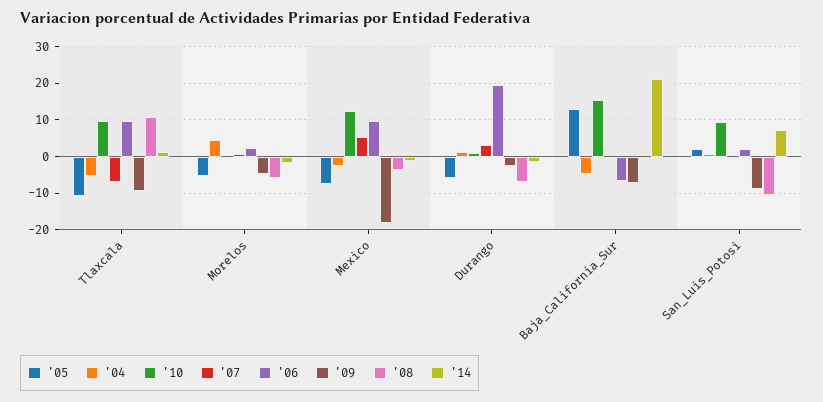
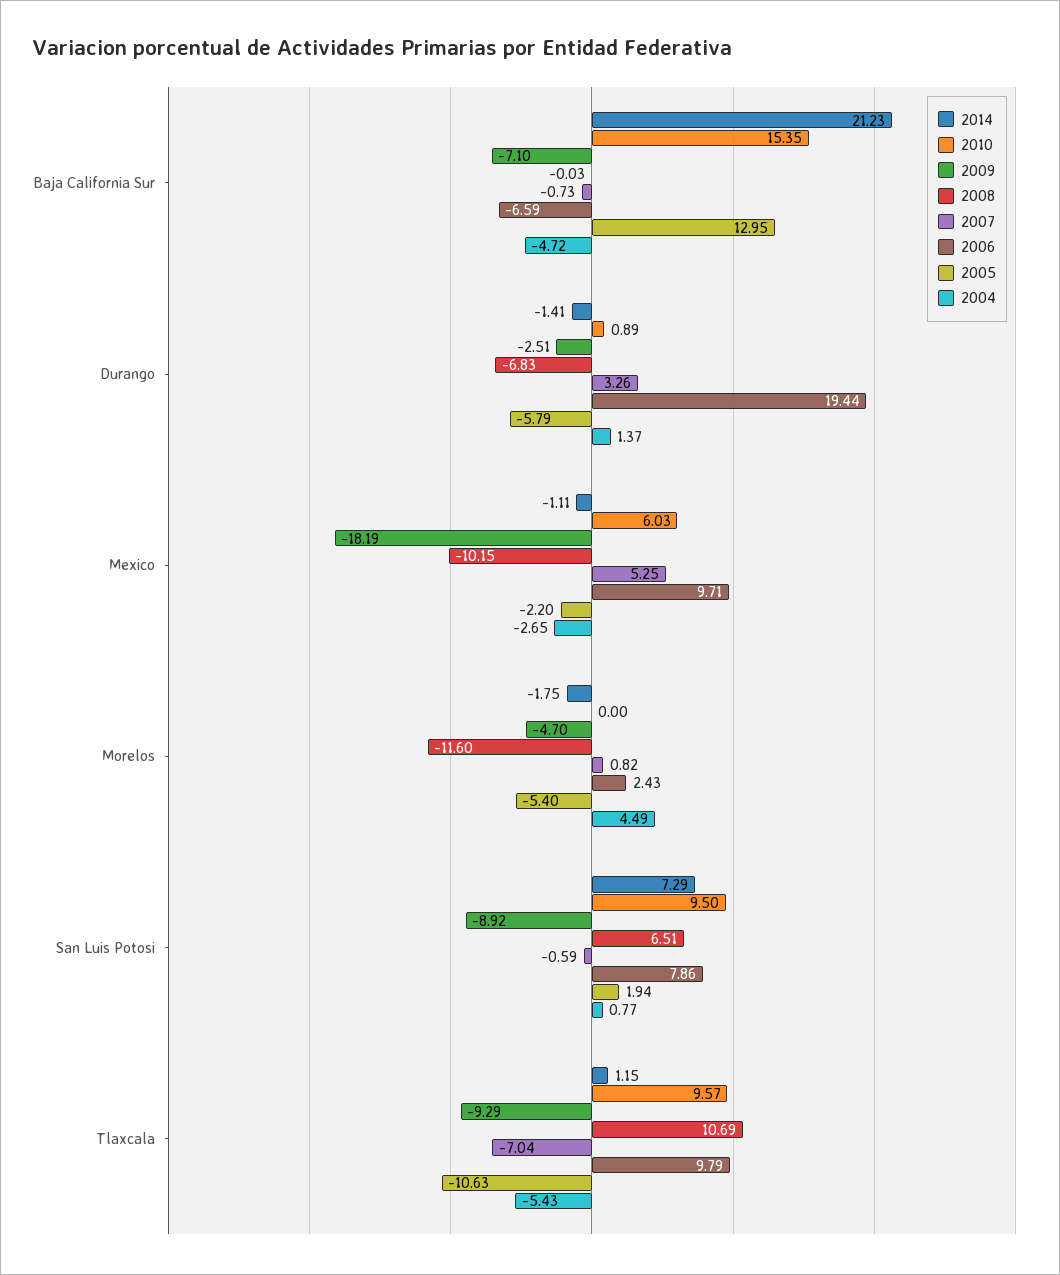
  {
    "'05": {
      "Tlaxcala": -10.63,
      "Morelos": -5.4,
-     "Mexico": -8,
+     "Mexico": -2.2,
      "Durango": -5.79,
      "Baja_California_Sur": 12.95,
      "San_Luis_Potosi": 1.94
    },
    "'04": {
      "Tlaxcala": -5.43,
      "Morelos": 4.49,
      "Mexico": -2.65,
      "Durango": 1.37,
      "Baja_California_Sur": -4.72,
      "San_Luis_Potosi": 0.77
    },
    "'10": {
      "Tlaxcala": 9.57,
      "Morelos": 0,
-     "Mexico": 12,
+     "Mexico": 6.03,
      "Durango": 0.89,
      "Baja_California_Sur": 15.35,
      "San_Luis_Potosi": 9.5
    },
    "'07": {
      "Tlaxcala": -7.04,
      "Morelos": 0.82,
      "Mexico": 5.25,
      "Durango": 3.26,
      "Baja_California_Sur": -0.73,
      "San_Luis_Potosi": -0.59
    },
    "'06": {
      "Tlaxcala": 9.79,
      "Morelos": 2.43,
      "Mexico": 9.71,
      "Durango": 19.44,
      "Baja_California_Sur": -6.59,
-     "San_Luis_Potosi": 2
+     "San_Luis_Potosi": 7.86
    },
    "'09": {
      "Tlaxcala": -9.29,
      "Morelos": -4.7,
      "Mexico": -18.19,
      "Durango": -2.51,
      "Baja_California_Sur": -7.1,
      "San_Luis_Potosi": -8.92
    },
    "'08": {
      "Tlaxcala": 10.69,
-     "Morelos": -6,
+     "Morelos": -11.6,
-     "Mexico": -4,
+     "Mexico": -10.15,
      "Durango": -6.83,
      "Baja_California_Sur": -0.03,
-     "San_Luis_Potosi": -10
+     "San_Luis_Potosi": 6.51
    },
    "'14": {
      "Tlaxcala": 1.15,
      "Morelos": -1.75,
      "Mexico": -1.11,
      "Durango": -1.41,
      "Baja_California_Sur": 21.23,
      "San_Luis_Potosi": 7.29
    }
  }

